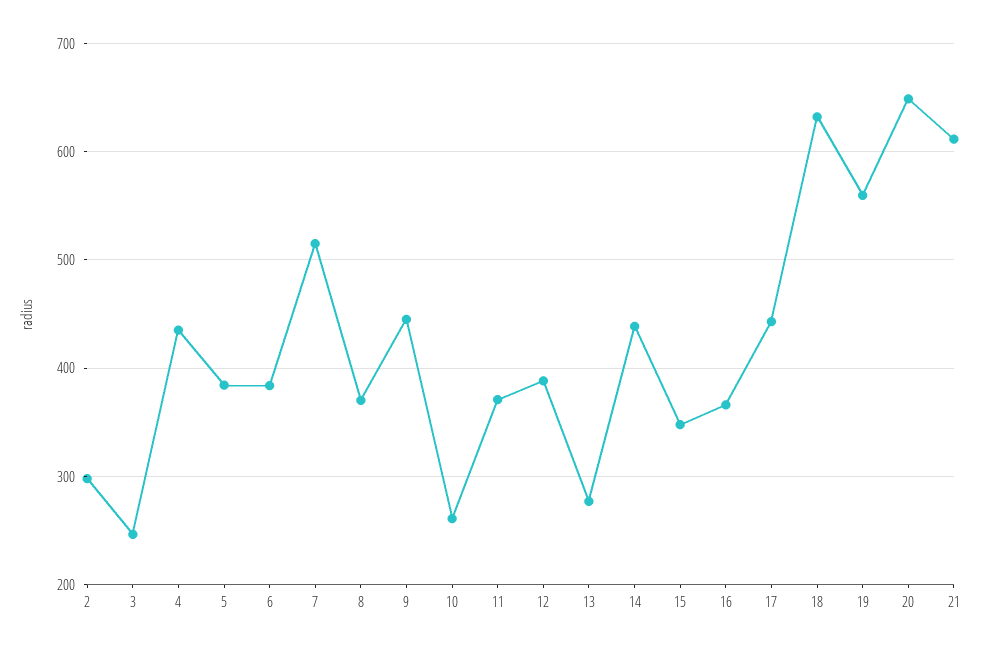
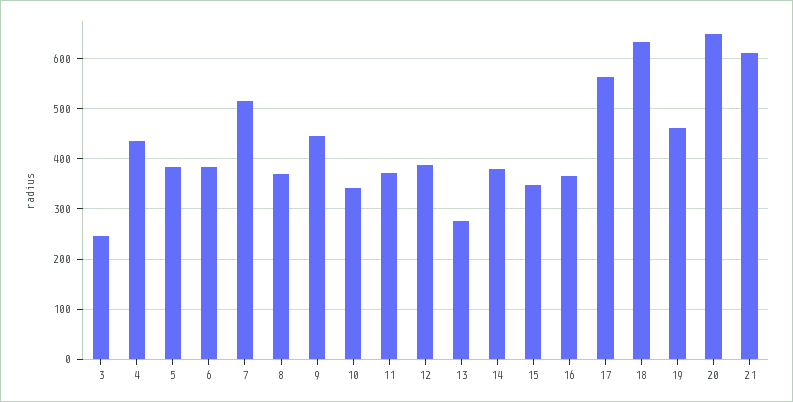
  {
-   "2": 300,
    "3": 250,
    "4": 440,
    "5": 380,
    "6": 380,
    "7": 520,
    "8": 370,
    "9": 450,
-   "10": 260,
+   "10": 340,
    "11": 370,
    "12": 390,
    "13": 280,
-   "14": 440,
+   "14": 380,
    "15": 350,
    "16": 370,
-   "17": 440,
+   "17": 560,
    "18": 630,
-   "19": 560,
+   "19": 460,
    "20": 650,
    "21": 610
  }

